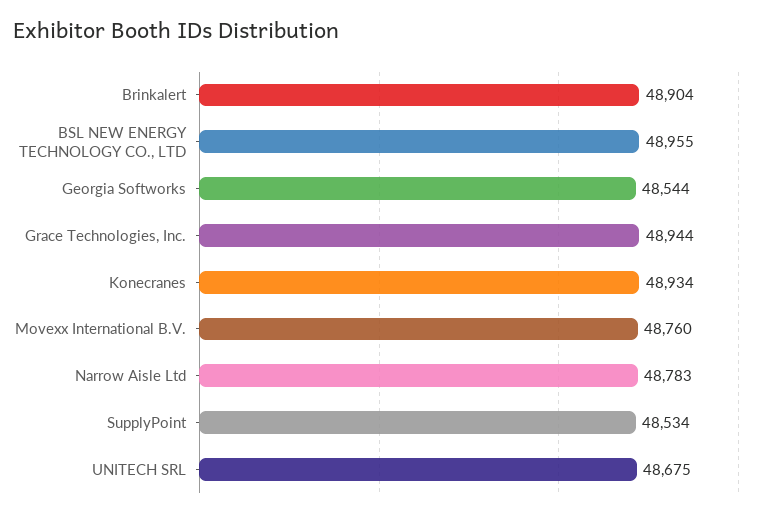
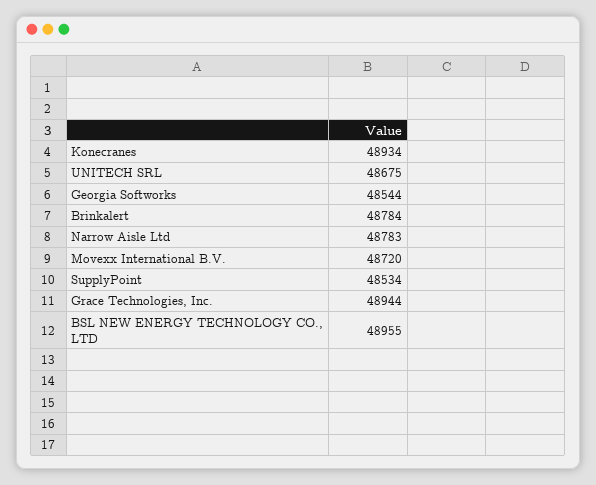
  {
-   "Brinkalert": 48904,
+   "Brinkalert": 48784,
    "BSL NEW ENERGY TECHNOLOGY CO., LTD": 48955,
    "Georgia Softworks": 48544,
    "Grace Technologies, Inc.": 48944,
    "Konecranes": 48934,
-   "Movexx International B.V.": 48760,
+   "Movexx International B.V.": 48720,
    "Narrow Aisle Ltd": 48783,
    "SupplyPoint": 48534,
    "UNITECH SRL": 48675
  }

